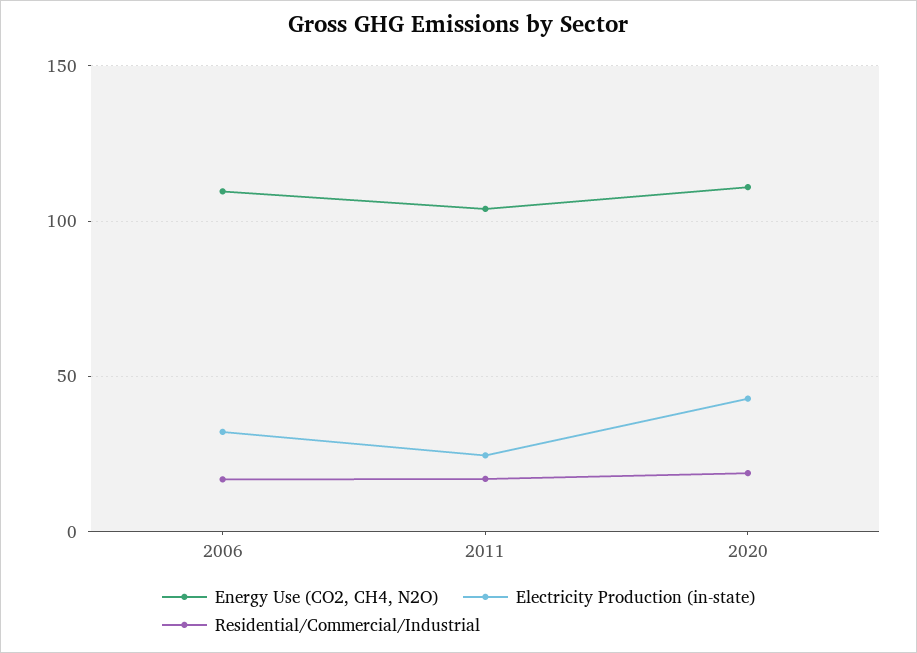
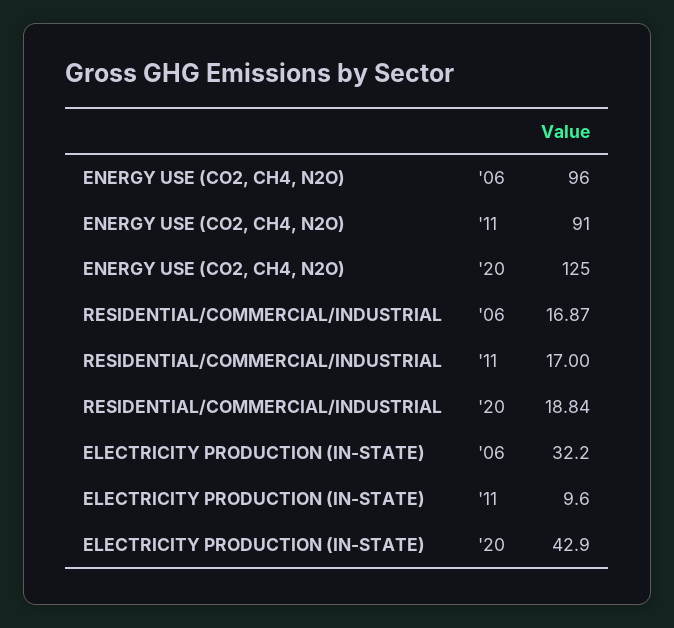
  {
    "Energy Use (CO2, CH4, N2O)": {
-     "2006": 110,
+     "2006": 96,
-     "2011": 105,
+     "2011": 91,
-     "2020": 110
+     "2020": 125
    },
    "Electricity Production (in-state)": {
      "2006": 32.2,
-     "2011": 25,
+     "2011": 9.6,
      "2020": 42.9
    },
    "Residential/Commercial/Industrial": {
      "2006": 16.87,
      "2011": 17,
      "2020": 18.84
    }
  }

